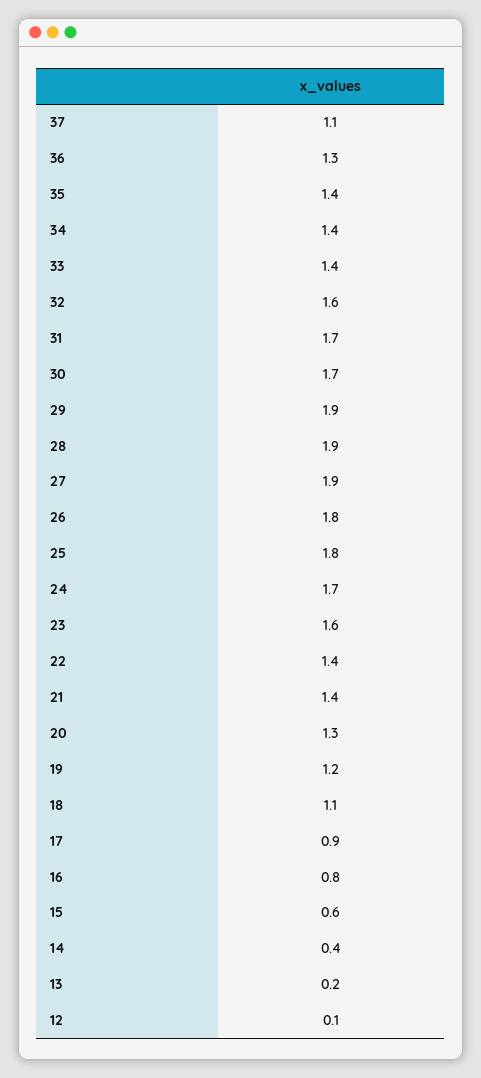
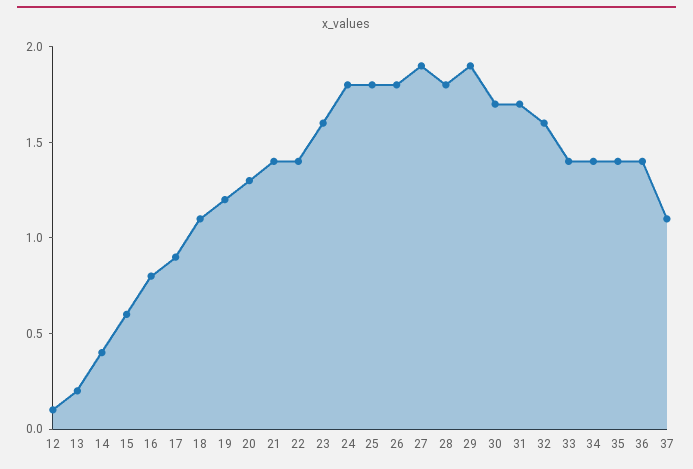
  {
    "37": 1.1,
-   "36": 1.3,
+   "36": 1.4,
    "35": 1.4,
    "34": 1.4,
    "33": 1.4,
    "32": 1.6,
    "31": 1.7,
    "30": 1.7,
    "29": 1.9,
-   "28": 1.9,
+   "28": 1.8,
    "27": 1.9,
    "26": 1.8,
    "25": 1.8,
-   "24": 1.7,
+   "24": 1.8,
    "23": 1.6,
    "22": 1.4,
    "21": 1.4,
    "20": 1.3,
    "19": 1.2,
    "18": 1.1,
    "17": 0.9,
    "16": 0.8,
    "15": 0.6,
    "14": 0.4,
    "13": 0.2,
    "12": 0.1
  }

